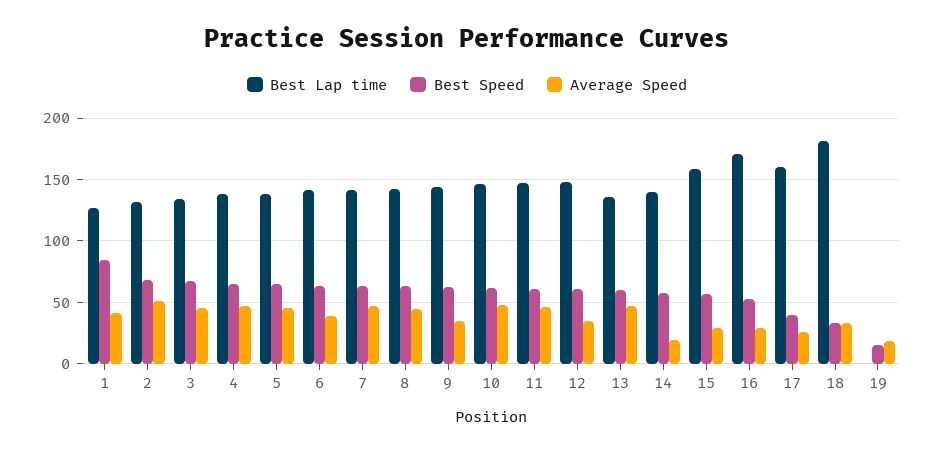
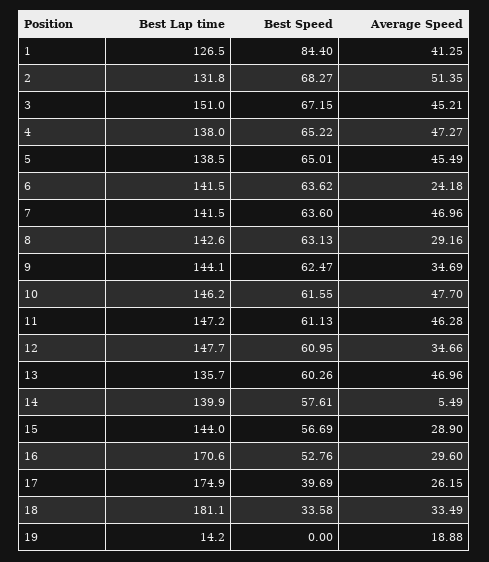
  {
    "Best Lap time": {
      "1": 126.5,
      "2": 131.8,
-     "3": 135,
+     "3": 151,
      "4": 138,
      "5": 138.5,
      "6": 141.5,
      "7": 141.5,
      "8": 142.6,
      "9": 144.1,
      "10": 146.2,
      "11": 147.2,
      "12": 147.7,
      "13": 135.7,
      "14": 139.9,
-     "15": 160,
+     "15": 144,
      "16": 170.6,
-     "17": 160,
+     "17": 174.9,
      "18": 181.1,
-     "19": 0
+     "19": 14.2
    },
    "Best Speed": {
      "1": 84.4,
      "2": 68.27,
      "3": 67.15,
      "4": 65.22,
      "5": 65.01,
      "6": 63.62,
      "7": 63.6,
      "8": 63.13,
      "9": 62.47,
      "10": 61.55,
      "11": 61.13,
      "12": 60.95,
      "13": 60.26,
      "14": 57.61,
      "15": 56.69,
      "16": 52.76,
      "17": 39.69,
      "18": 33.58,
-     "19": 15
+     "19": 0
    },
    "Average Speed": {
      "1": 41.25,
      "2": 51.35,
      "3": 45.21,
      "4": 47.27,
      "5": 45.49,
-     "6": 40,
+     "6": 24.18,
      "7": 46.96,
-     "8": 45,
+     "8": 29.16,
      "9": 34.69,
      "10": 47.7,
      "11": 46.28,
      "12": 34.66,
      "13": 46.96,
-     "14": 20,
+     "14": 5.49,
      "15": 28.9,
      "16": 29.6,
      "17": 26.15,
      "18": 33.49,
      "19": 18.88
    }
  }

